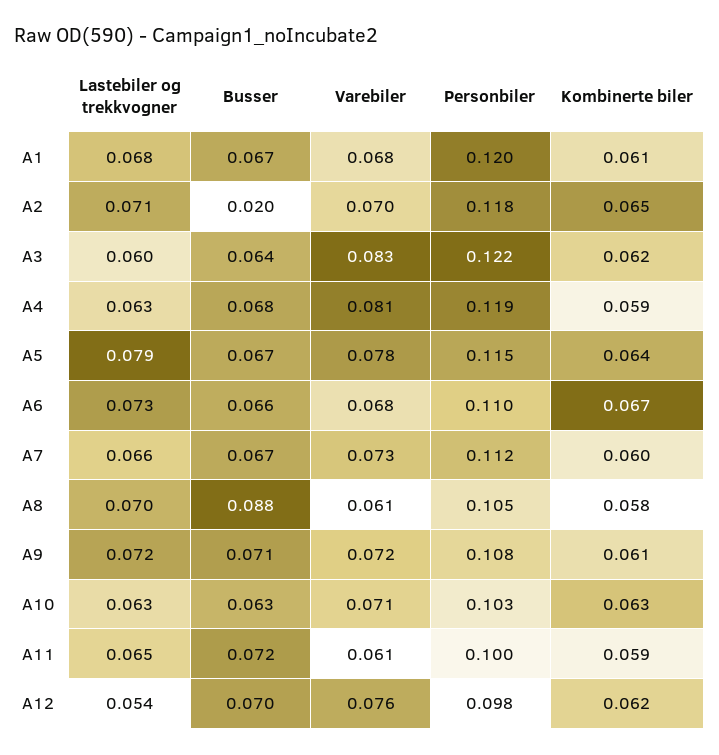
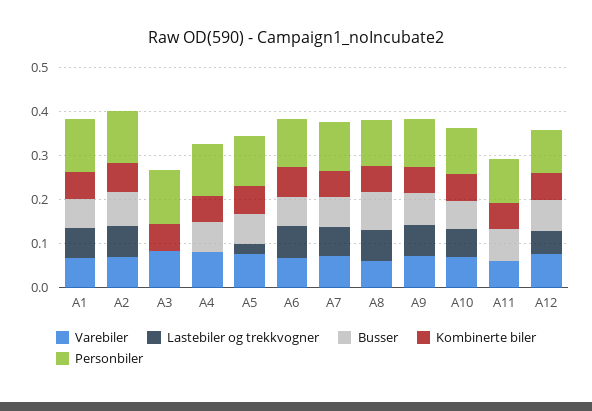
  {
    "Lastebiler og trekkvogner": {
      "A1": 0.068,
      "A2": 0.071,
-     "A3": 0.06,
+     "A3": 0,
-     "A4": 0.063,
+     "A4": 0,
-     "A5": 0.079,
+     "A5": 0.02,
      "A6": 0.073,
      "A7": 0.066,
      "A8": 0.07,
      "A9": 0.072,
      "A10": 0.063,
-     "A11": 0.065,
+     "A11": 0,
      "A12": 0.054
    },
    "Busser": {
      "A1": 0.067,
-     "A2": 0.02,
+     "A2": 0.08,
-     "A3": 0.064,
+     "A3": 0,
      "A4": 0.068,
      "A5": 0.067,
      "A6": 0.066,
      "A7": 0.067,
      "A8": 0.088,
      "A9": 0.071,
      "A10": 0.063,
      "A11": 0.072,
      "A12": 0.07
    },
    "Varebiler": {
      "A1": 0.068,
      "A2": 0.07,
      "A3": 0.083,
      "A4": 0.081,
      "A5": 0.078,
      "A6": 0.068,
      "A7": 0.073,
      "A8": 0.061,
      "A9": 0.072,
      "A10": 0.071,
      "A11": 0.061,
      "A12": 0.076
    },
    "Personbiler": {
      "A1": 0.12,
      "A2": 0.118,
      "A3": 0.122,
      "A4": 0.119,
      "A5": 0.115,
      "A6": 0.11,
      "A7": 0.112,
      "A8": 0.105,
      "A9": 0.108,
      "A10": 0.103,
      "A11": 0.1,
      "A12": 0.098
    },
    "Kombinerte biler": {
      "A1": 0.061,
      "A2": 0.065,
      "A3": 0.062,
      "A4": 0.059,
      "A5": 0.064,
      "A6": 0.067,
      "A7": 0.06,
      "A8": 0.058,
      "A9": 0.061,
      "A10": 0.063,
      "A11": 0.059,
      "A12": 0.062
    }
  }

